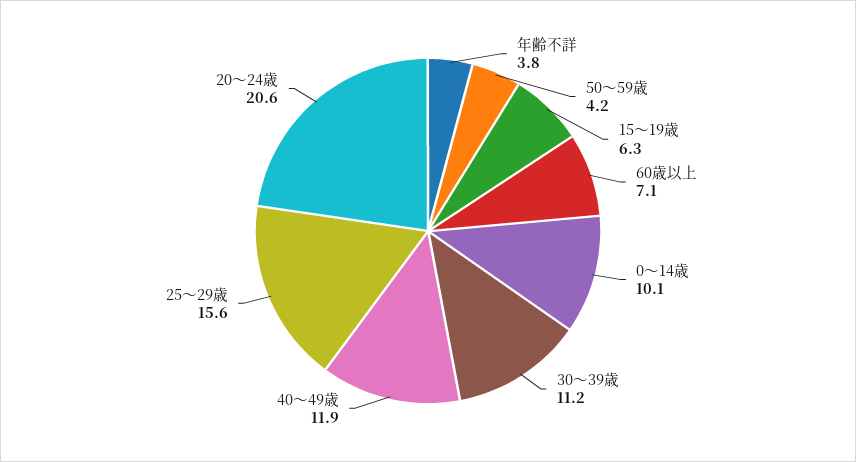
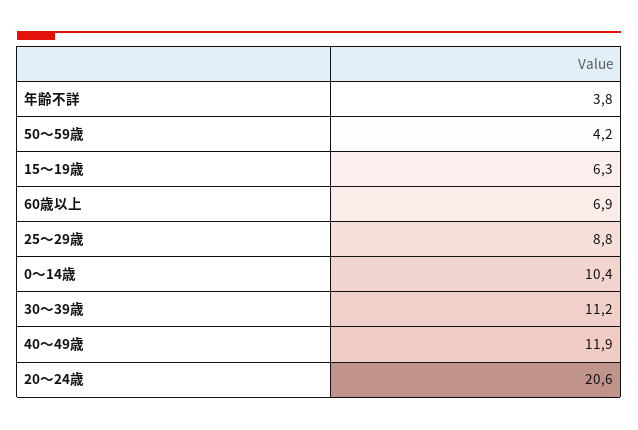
  {
    "年齢不詳": 3.8,
    "50～59歳": 4.2,
    "15～19歳": 6.3,
-   "60歳以上": 7.1,
+   "60歳以上": 6.9,
-   "0～14歳": 10.1,
+   "0～14歳": 10.4,
    "30～39歳": 11.2,
    "40～49歳": 11.9,
-   "25～29歳": 15.6,
+   "25～29歳": 8.8,
    "20～24歳": 20.6
  }

